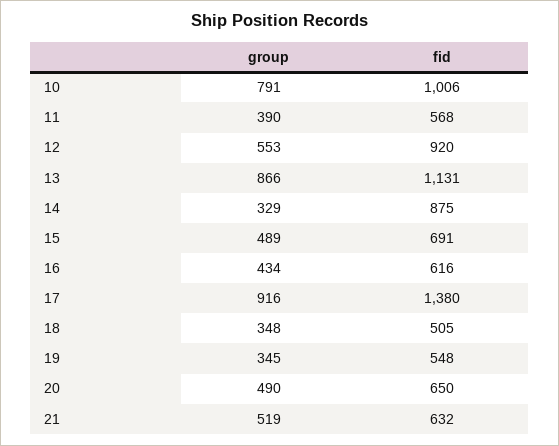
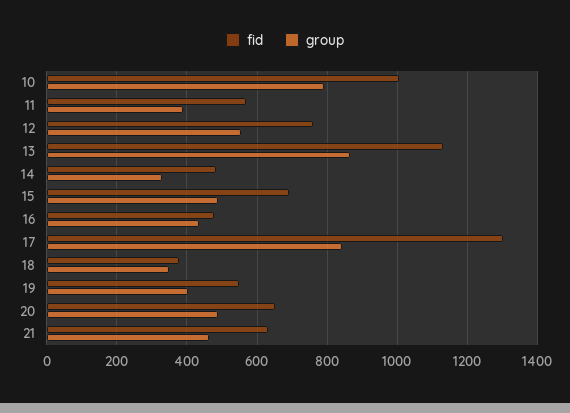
  {
    "group": {
      "10": 791,
      "11": 390,
      "12": 553,
      "13": 866,
      "14": 329,
      "15": 489,
      "16": 434,
-     "17": 916,
+     "17": 840,
      "18": 348,
-     "19": 345,
+     "19": 400,
      "20": 490,
-     "21": 519
+     "21": 460
    },
    "fid": {
      "10": 1006,
      "11": 568,
-     "12": 920,
+     "12": 760,
      "13": 1131,
-     "14": 875,
+     "14": 480,
      "15": 691,
-     "16": 616,
+     "16": 480,
-     "17": 1380,
+     "17": 1300,
-     "18": 505,
+     "18": 380,
      "19": 548,
      "20": 650,
      "21": 632
    }
  }

